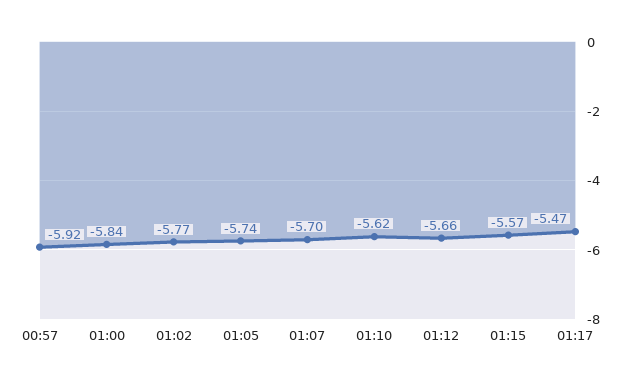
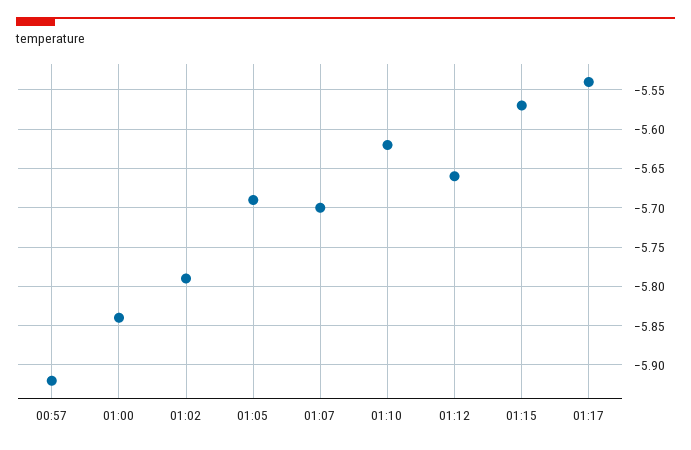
  {
    "00:57": -5.92,
    "01:00": -5.84,
-   "01:02": -5.77,
+   "01:02": -5.79,
-   "01:05": -5.74,
+   "01:05": -5.69,
    "01:07": -5.7,
    "01:10": -5.62,
    "01:12": -5.66,
    "01:15": -5.57,
-   "01:17": -5.47
+   "01:17": -5.54
  }

